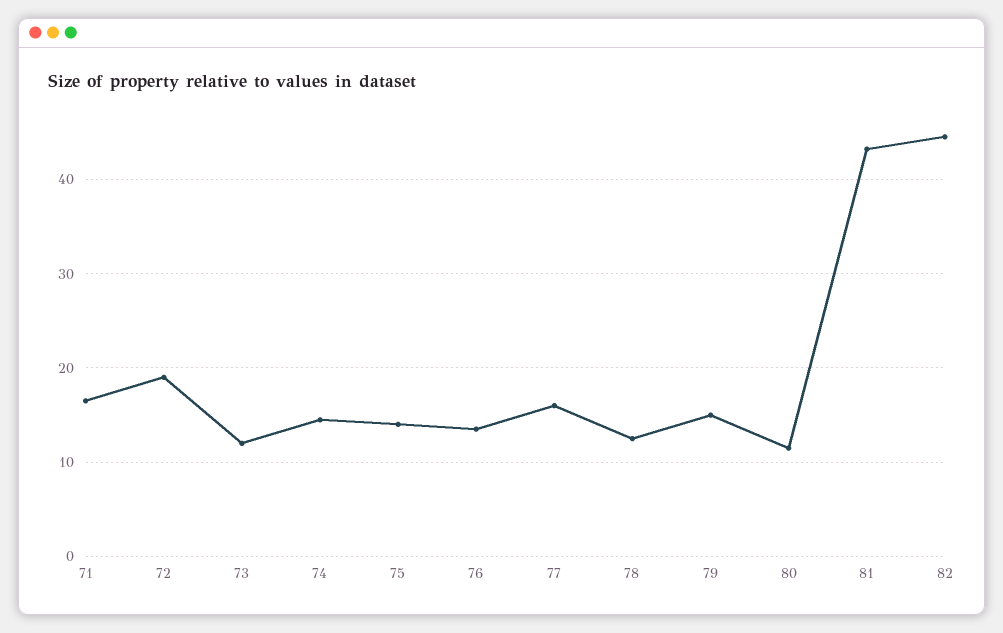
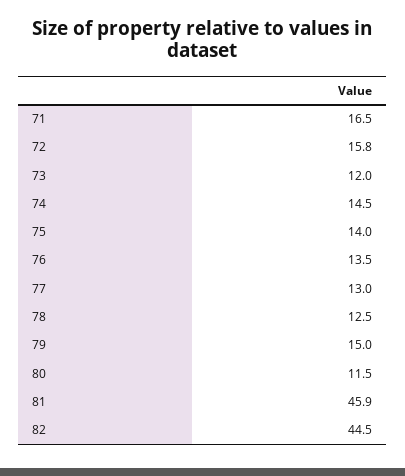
  {
    "71": 16.5,
-   "72": 19,
+   "72": 15.8,
    "73": 12,
    "74": 14.5,
    "75": 14,
    "76": 13.5,
-   "77": 16,
+   "77": 13,
    "78": 12.5,
    "79": 15,
    "80": 11.5,
-   "81": 43,
+   "81": 45.9,
    "82": 44.5
  }

